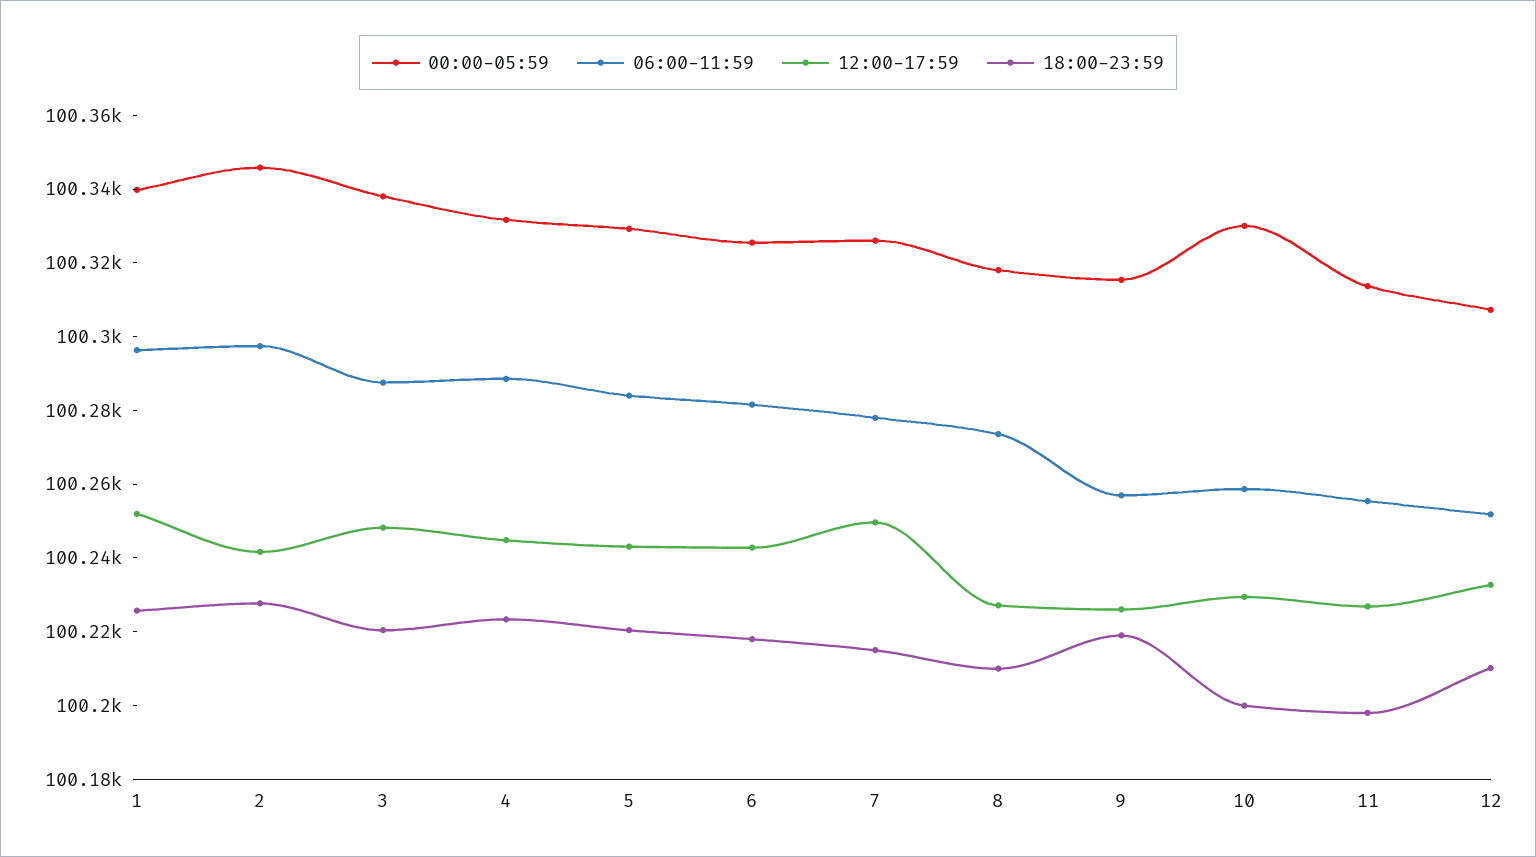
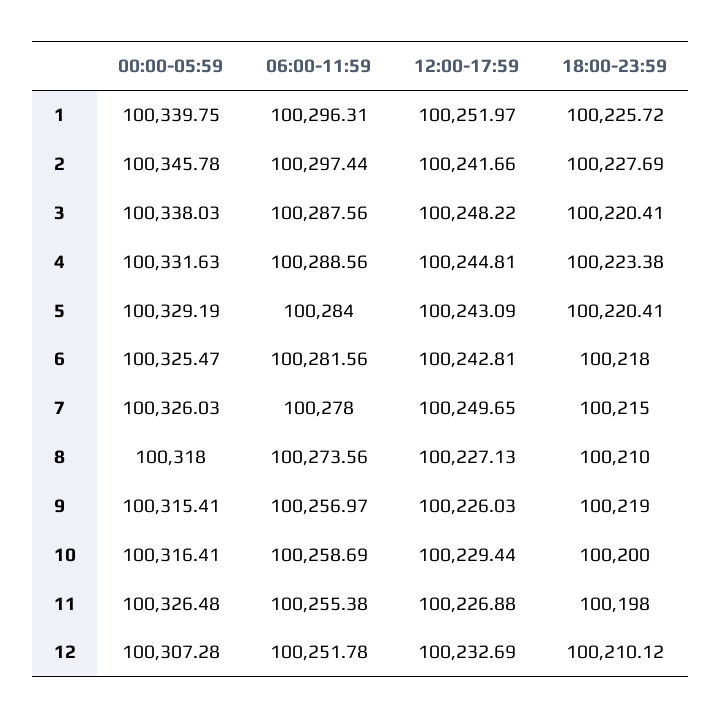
  {
    "00:00-05:59": {
      "1": 100339.75,
      "2": 100345.78,
      "3": 100338.03,
      "4": 100331.63,
      "5": 100329.19,
      "6": 100325.47,
      "7": 100326.03,
      "8": 100318,
      "9": 100315.41,
-     "10": 100330,
+     "10": 100316.41,
-     "11": 100315,
+     "11": 100326.48,
      "12": 100307.28
    },
    "06:00-11:59": {
      "1": 100296.31,
      "2": 100297.44,
      "3": 100287.56,
      "4": 100288.56,
      "5": 100284,
      "6": 100281.56,
      "7": 100278,
      "8": 100273.56,
      "9": 100256.97,
      "10": 100258.69,
      "11": 100255.38,
      "12": 100251.78
    },
    "12:00-17:59": {
      "1": 100251.97,
      "2": 100241.66,
      "3": 100248.22,
      "4": 100244.81,
      "5": 100243.09,
      "6": 100242.81,
      "7": 100249.65,
      "8": 100227.13,
      "9": 100226.03,
      "10": 100229.44,
      "11": 100226.88,
      "12": 100232.69
    },
    "18:00-23:59": {
      "1": 100225.72,
      "2": 100227.69,
      "3": 100220.41,
      "4": 100223.38,
      "5": 100220.41,
      "6": 100218,
      "7": 100215,
      "8": 100210,
      "9": 100219,
      "10": 100200,
      "11": 100198,
      "12": 100210.12
    }
  }

